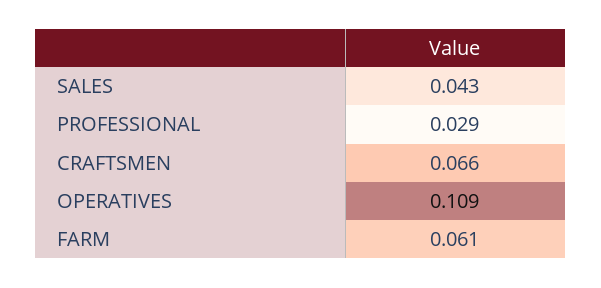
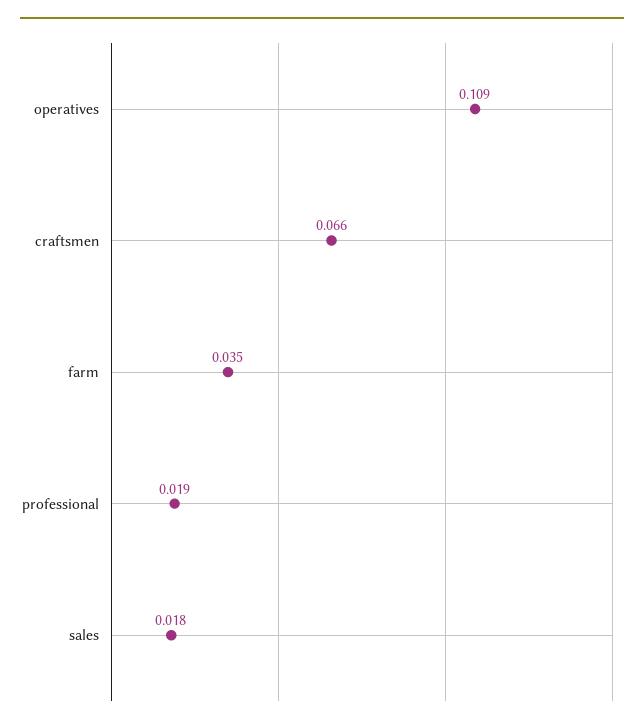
  {
-   "SALES": 0.043,
+   "SALES": 0.018,
-   "PROFESSIONAL": 0.029,
+   "PROFESSIONAL": 0.019,
    "CRAFTSMEN": 0.066,
    "OPERATIVES": 0.109,
-   "FARM": 0.061
+   "FARM": 0.035
  }

